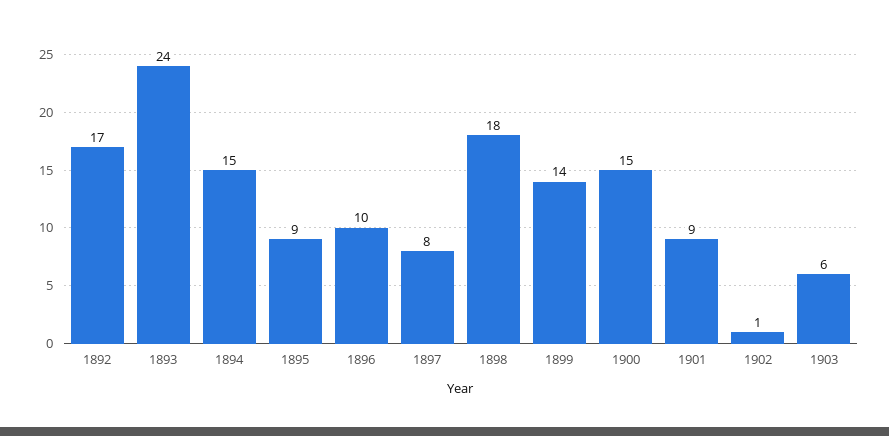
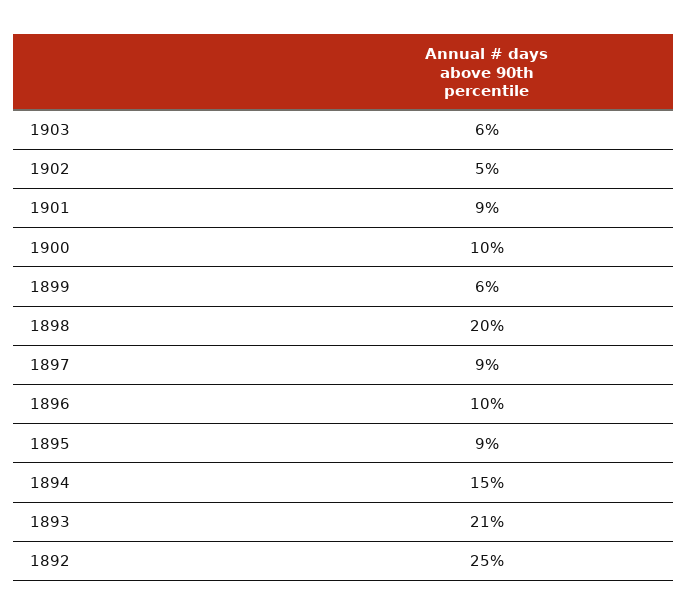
  {
-   "1892": 17,
+   "1892": 25,
-   "1893": 24,
+   "1893": 21,
    "1894": 15,
    "1895": 9,
    "1896": 10,
-   "1897": 8,
+   "1897": 9,
-   "1898": 18,
+   "1898": 20,
-   "1899": 14,
+   "1899": 6,
-   "1900": 15,
+   "1900": 10,
    "1901": 9,
-   "1902": 1,
+   "1902": 5,
    "1903": 6
  }

